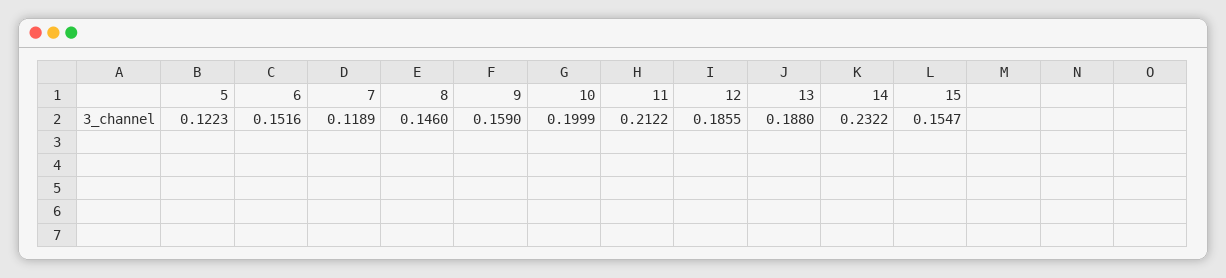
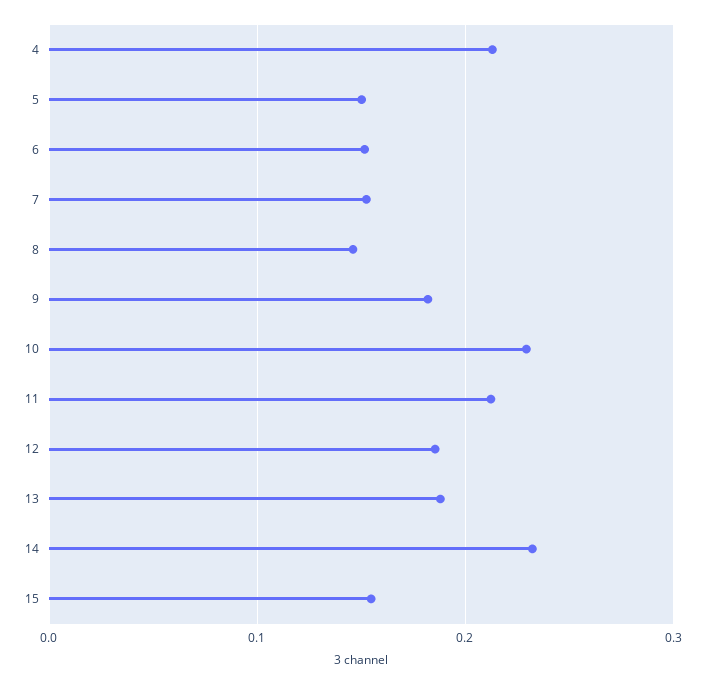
  {
-   "5": 0.1223,
+   "5": 0.15,
    "6": 0.1516,
-   "7": 0.1189,
+   "7": 0.15,
    "8": 0.146,
-   "9": 0.159,
+   "9": 0.18,
-   "10": 0.1999,
+   "10": 0.23,
    "11": 0.2122,
    "12": 0.1855,
    "13": 0.188,
    "14": 0.2322,
-   "15": 0.1547
+   "15": 0.1547,
+   "4": 0.21
  }

